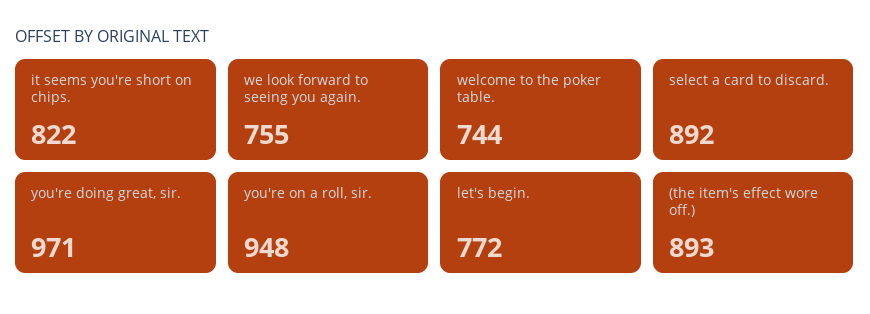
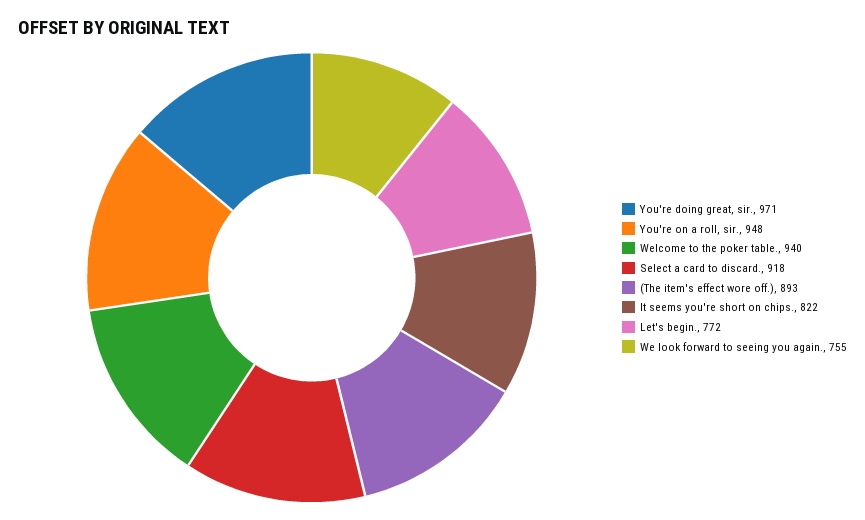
  {
    "it seems you're short on chips.": 822,
    "we look forward to seeing you again.": 755,
-   "welcome to the poker table.": 744,
+   "welcome to the poker table.": 940,
-   "select a card to discard.": 892,
+   "select a card to discard.": 918,
    "you're doing great, sir.": 971,
    "you're on a roll, sir.": 948,
    "let's begin.": 772,
    "(the item's effect wore off.)": 893
  }

